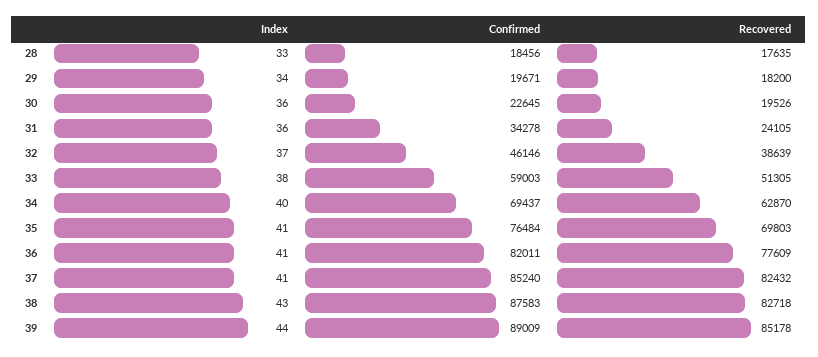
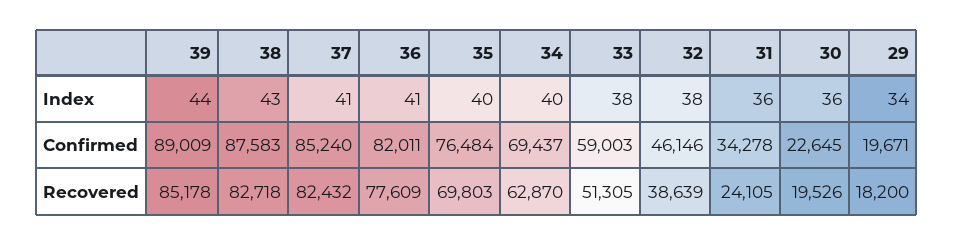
  {
    "Index": {
-     "28": 33,
      "29": 34,
      "30": 36,
      "31": 36,
-     "32": 37,
+     "32": 38,
      "33": 38,
      "34": 40,
-     "35": 41,
+     "35": 40,
      "36": 41,
      "37": 41,
      "38": 43,
      "39": 44
    },
    "Confirmed": {
-     "28": 18456,
      "29": 19671,
      "30": 22645,
      "31": 34278,
      "32": 46146,
      "33": 59003,
      "34": 69437,
      "35": 76484,
      "36": 82011,
      "37": 85240,
      "38": 87583,
      "39": 89009
    },
    "Recovered": {
-     "28": 17635,
      "29": 18200,
      "30": 19526,
      "31": 24105,
      "32": 38639,
      "33": 51305,
      "34": 62870,
      "35": 69803,
      "36": 77609,
      "37": 82432,
      "38": 82718,
      "39": 85178
    }
  }

